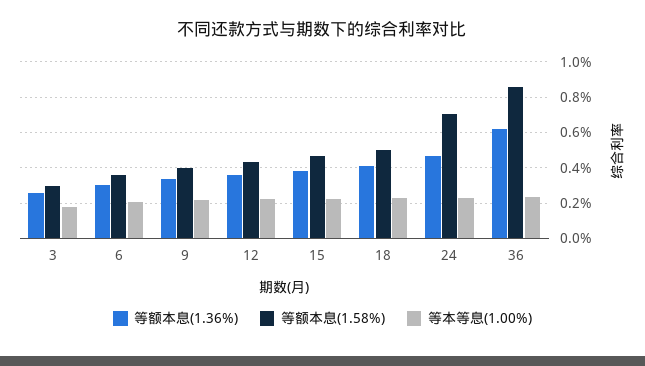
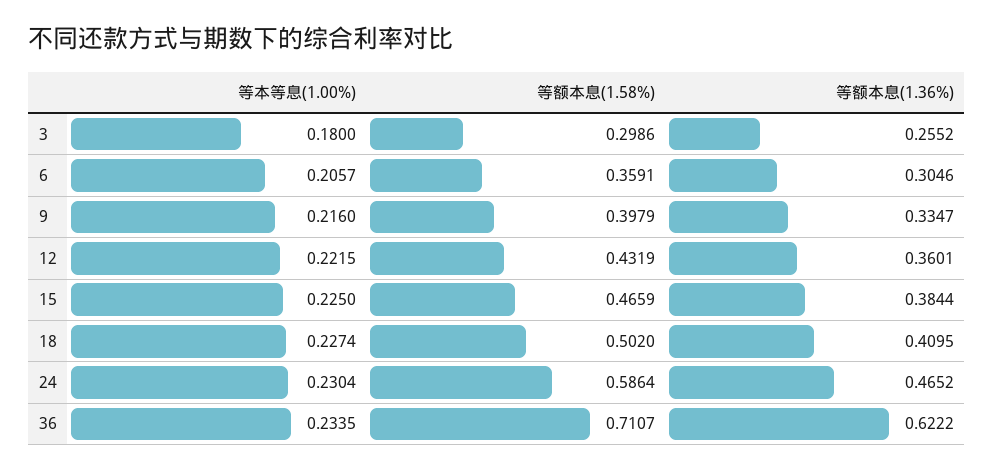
  {
    "等额本息(1.36%)": {
      "3": 0.2552,
      "6": 0.3046,
      "9": 0.3347,
      "12": 0.3601,
      "15": 0.3844,
      "18": 0.4095,
      "24": 0.4652,
      "36": 0.6222
    },
    "等额本息(1.58%)": {
      "3": 0.2986,
      "6": 0.3591,
      "9": 0.3979,
      "12": 0.4319,
      "15": 0.4659,
      "18": 0.502,
-     "24": 0.7,
+     "24": 0.5864,
-     "36": 0.85
+     "36": 0.7107
    },
    "等本等息(1.00%)": {
      "3": 0.18,
      "6": 0.2057,
      "9": 0.216,
      "12": 0.2215,
      "15": 0.225,
      "18": 0.2274,
      "24": 0.2304,
      "36": 0.2335
    }
  }

